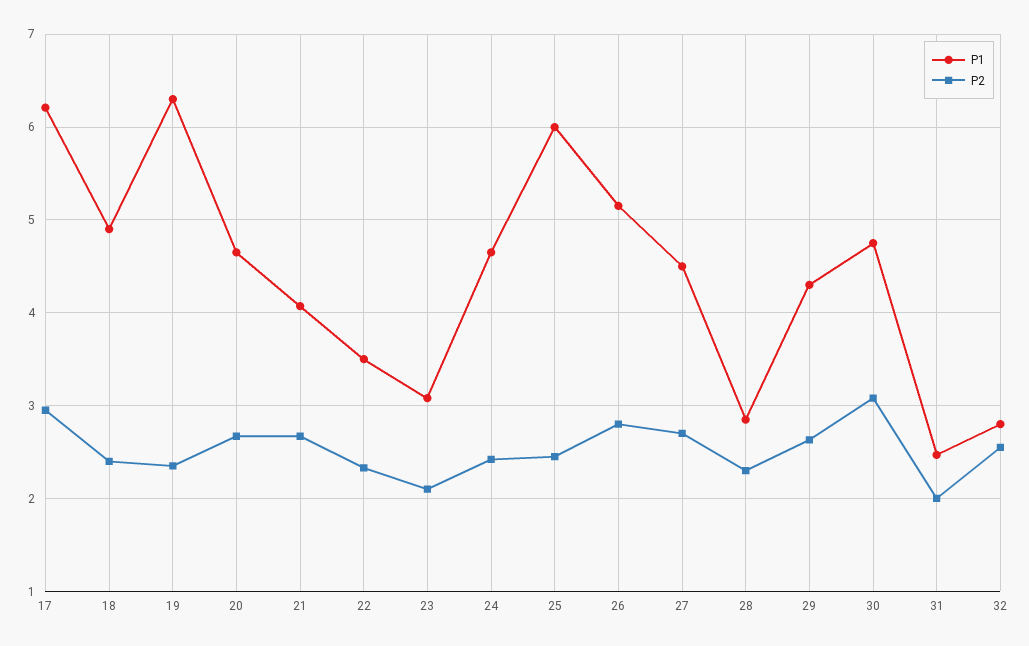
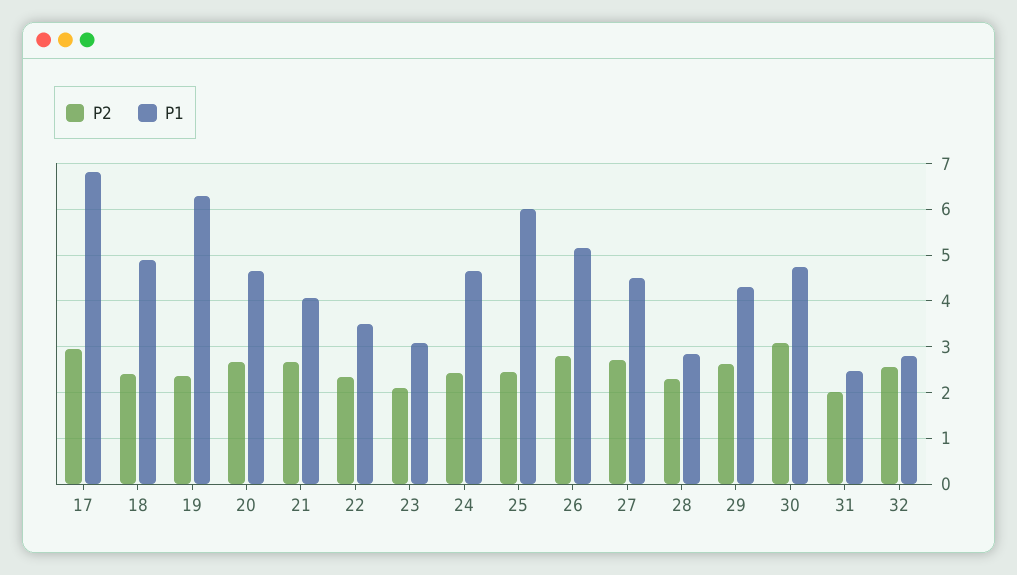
  {
    "P1": {
-     "17": 6.2,
+     "17": 6.8,
      "18": 4.9,
      "19": 6.3,
      "20": 4.7,
      "21": 4.1,
      "22": 3.5,
      "23": 3.1,
      "24": 4.7,
      "25": 6,
      "26": 5.2,
      "27": 4.5,
      "28": 2.9,
      "29": 4.3,
      "30": 4.8,
      "31": 2.5,
      "32": 2.8
    },
    "P2": {
      "17": 3,
      "18": 2.4,
      "19": 2.4,
      "20": 2.7,
      "21": 2.7,
      "22": 2.3,
      "23": 2.1,
      "24": 2.4,
      "25": 2.5,
      "26": 2.8,
      "27": 2.7,
      "28": 2.3,
      "29": 2.6,
      "30": 3.1,
      "31": 2,
      "32": 2.6
    }
  }

